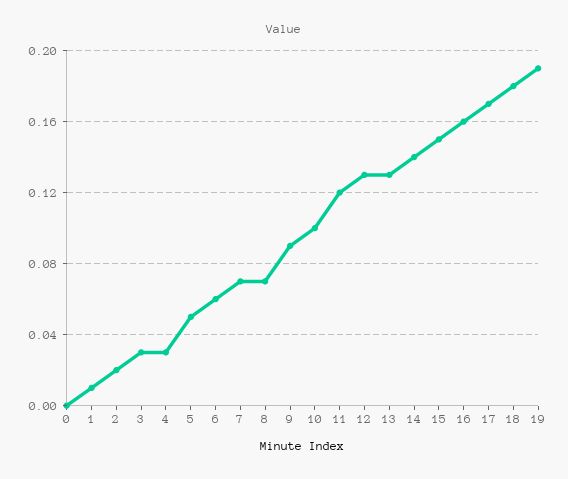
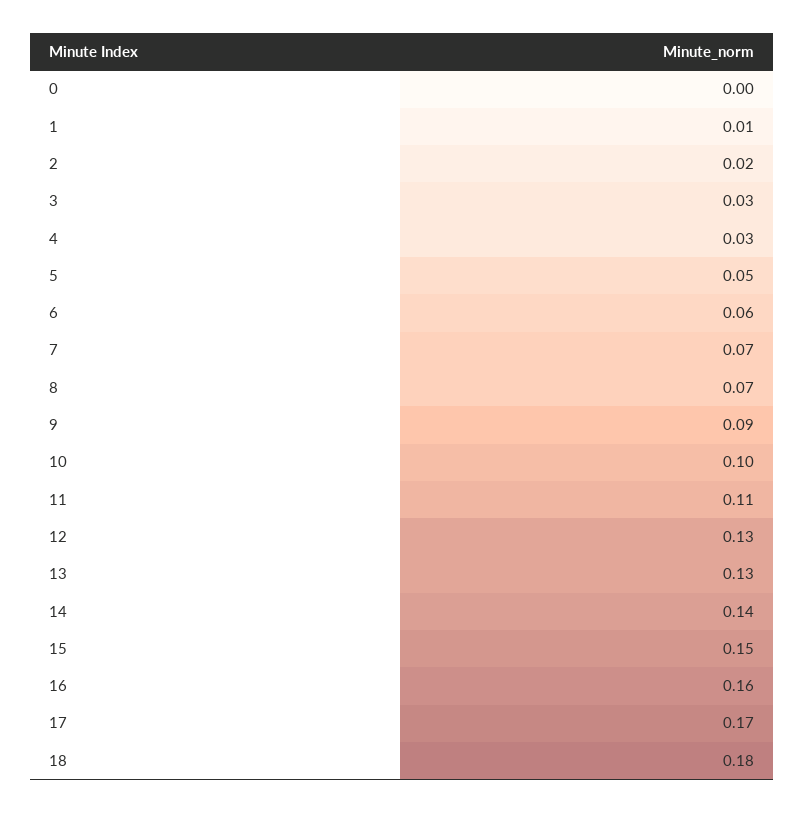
  {
    "0": 0,
    "1": 0.01,
    "2": 0.02,
    "3": 0.03,
    "4": 0.03,
    "5": 0.05,
    "6": 0.06,
    "7": 0.07,
    "8": 0.07,
    "9": 0.09,
    "10": 0.1,
-   "11": 0.12,
+   "11": 0.11,
    "12": 0.13,
    "13": 0.13,
    "14": 0.14,
    "15": 0.15,
    "16": 0.16,
    "17": 0.17,
-   "18": 0.18,
+   "18": 0.18
-   "19": 0.19
  }

